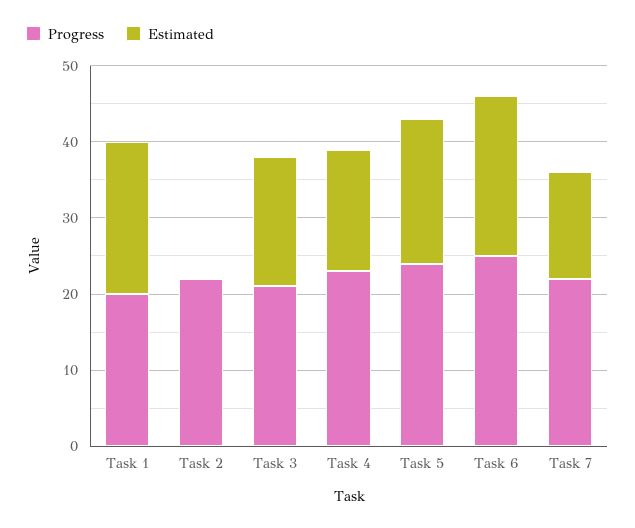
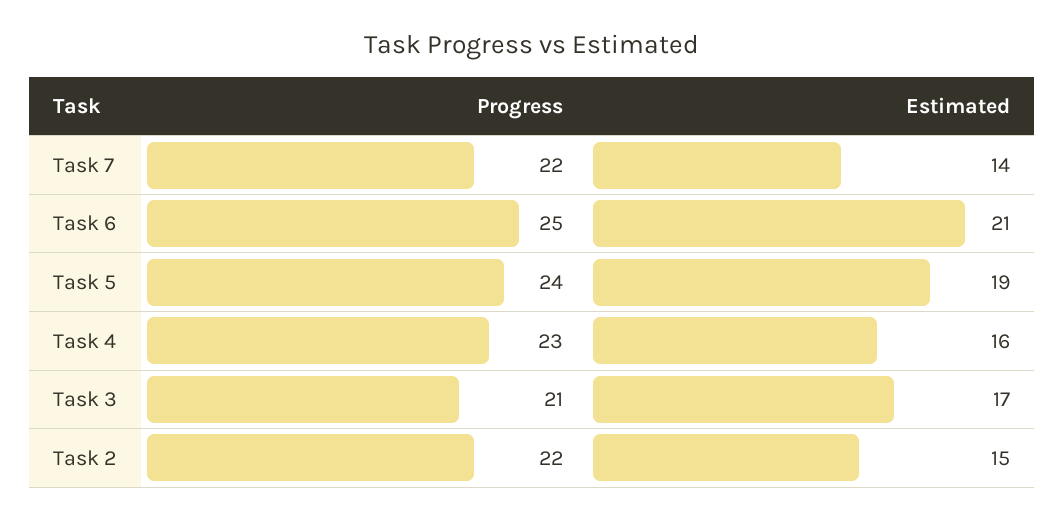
  {
    "Progress": {
-     "Task 1": 20,
      "Task 2": 22,
      "Task 3": 21,
      "Task 4": 23,
      "Task 5": 24,
      "Task 6": 25,
      "Task 7": 22
    },
    "Estimated": {
-     "Task 1": 20,
-     "Task 2": 0,
+     "Task 2": 15,
      "Task 3": 17,
      "Task 4": 16,
      "Task 5": 19,
      "Task 6": 21,
      "Task 7": 14
    }
  }

